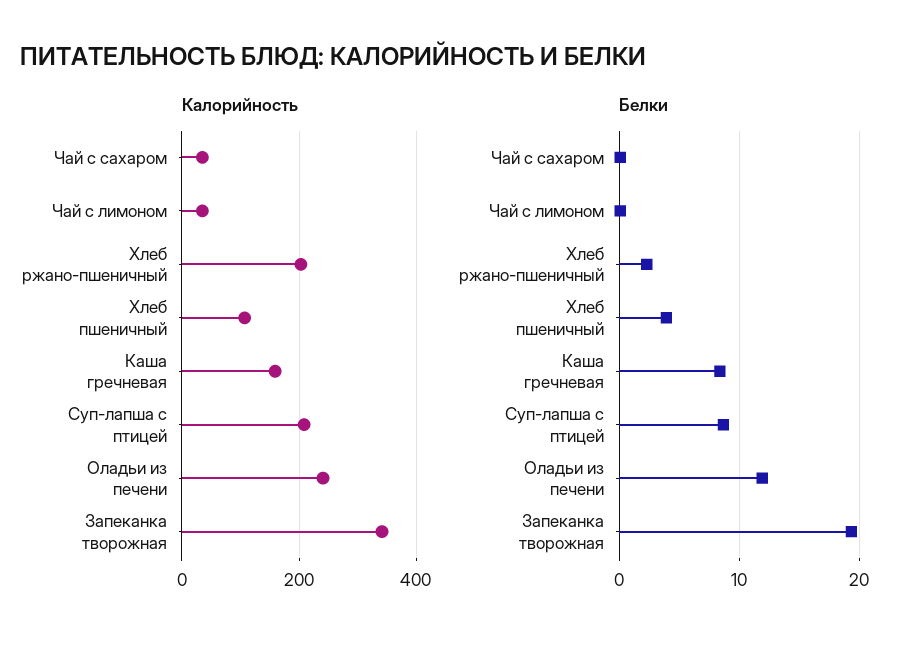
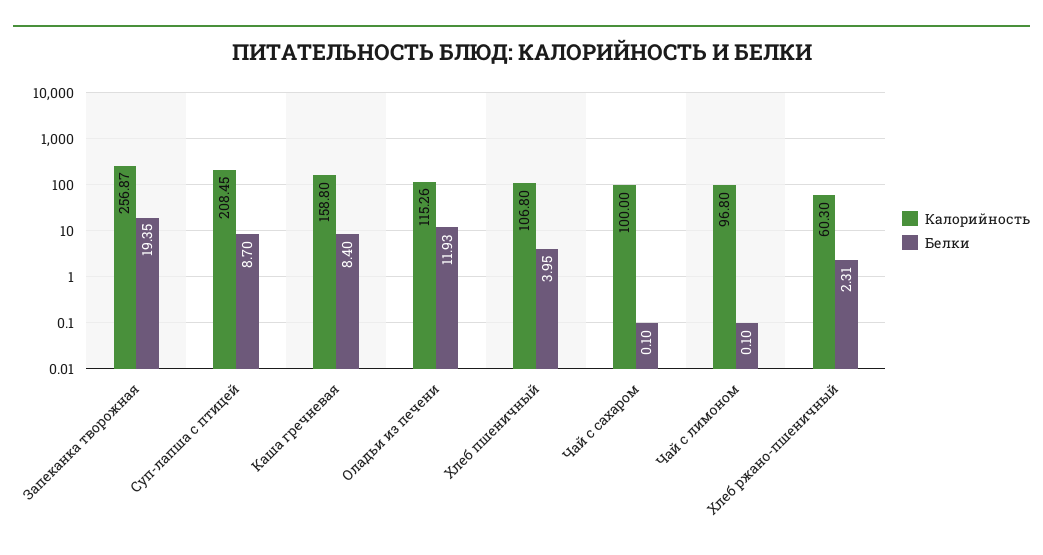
  {
    "Калорийность": {
-     "Чай с сахаром": 40,
+     "Чай с сахаром": 100,
-     "Чай с лимоном": 40,
+     "Чай с лимоном": 96.8,
-     "Хлеб ржано-пшеничный": 200,
+     "Хлеб ржано-пшеничный": 60.3,
      "Хлеб пшеничный": 106.8,
      "Каша гречневая": 158.8,
      "Суп-лапша с птицей": 208.45,
-     "Оладьи из печени": 240,
+     "Оладьи из печени": 115.26,
-     "Запеканка творожная": 340
+     "Запеканка творожная": 256.87
    },
    "Белки": {
      "Чай с сахаром": 0.1,
      "Чай с лимоном": 0.1,
      "Хлеб ржано-пшеничный": 2.31,
      "Хлеб пшеничный": 3.95,
      "Каша гречневая": 8.4,
      "Суп-лапша с птицей": 8.7,
      "Оладьи из печени": 11.93,
      "Запеканка творожная": 19.35
    }
  }

